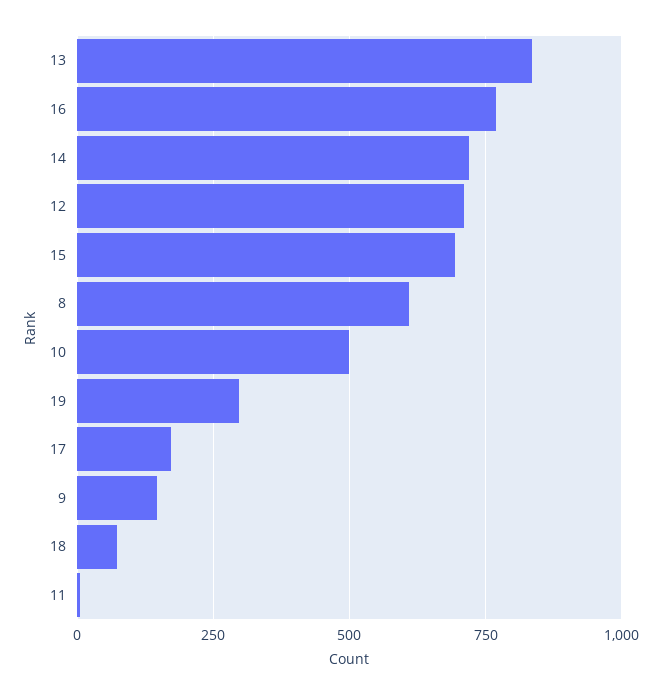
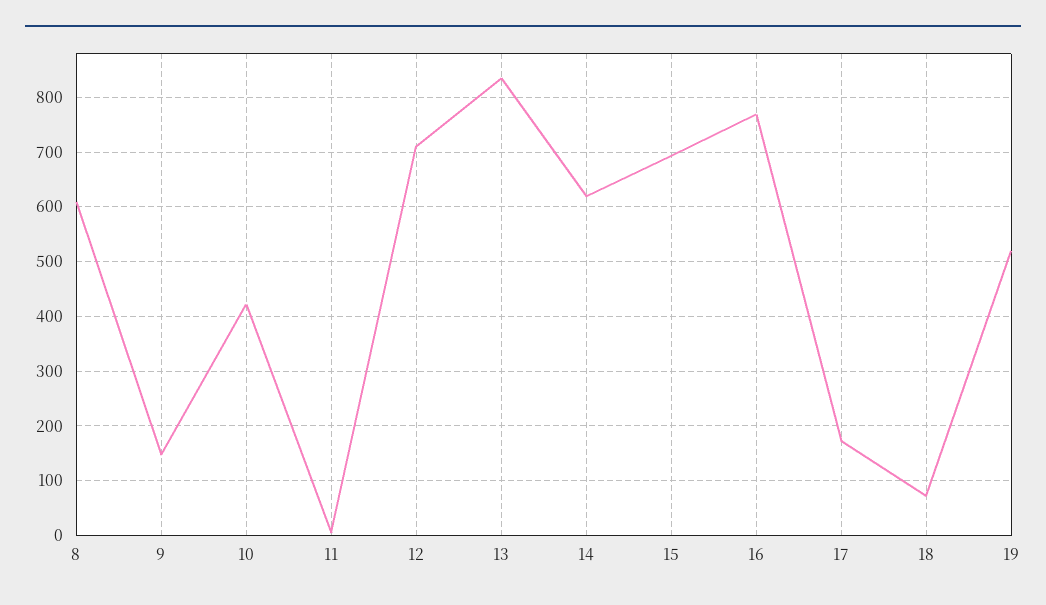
  {
    "13": 840,
    "16": 760,
-   "14": 725,
+   "14": 620,
    "12": 720,
    "15": 700,
    "8": 600,
-   "10": 500,
+   "10": 420,
-   "19": 300,
+   "19": 520,
    "17": 180,
    "9": 140,
    "18": 80,
    "11": 0
  }

